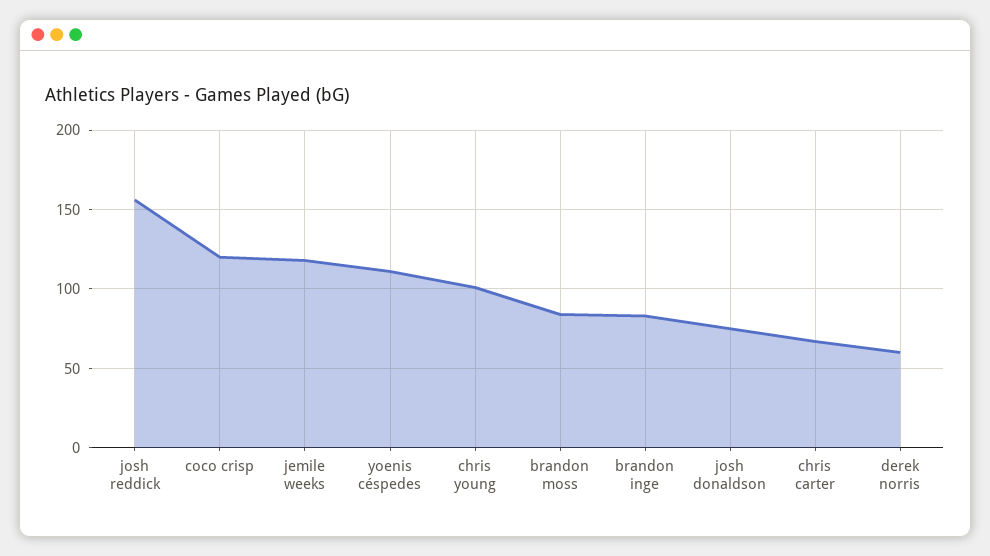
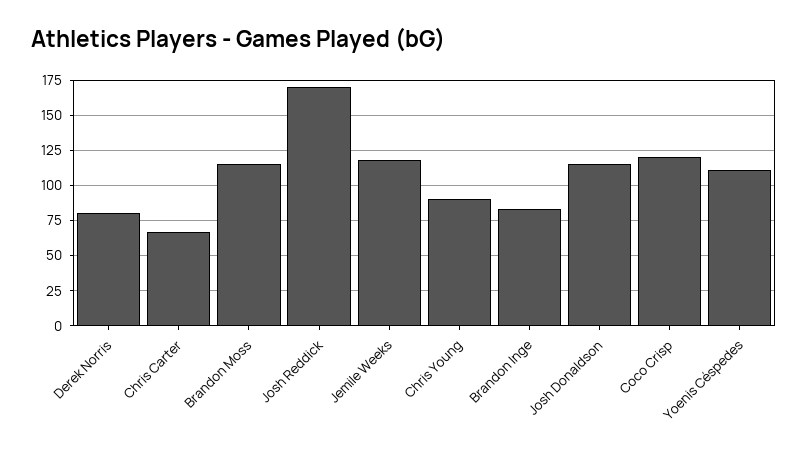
  {
-   "josh reddick": 155,
+   "josh reddick": 170,
    "coco crisp": 120,
    "jemile weeks": 120,
    "yoenis céspedes": 110,
-   "chris young": 100,
+   "chris young": 90,
-   "brandon moss": 85,
+   "brandon moss": 115,
    "brandon inge": 85,
-   "josh donaldson": 75,
+   "josh donaldson": 115,
    "chris carter": 65,
-   "derek norris": 60
+   "derek norris": 80
  }

